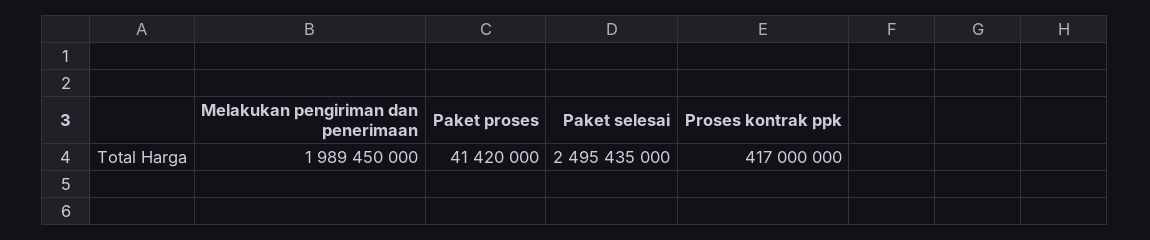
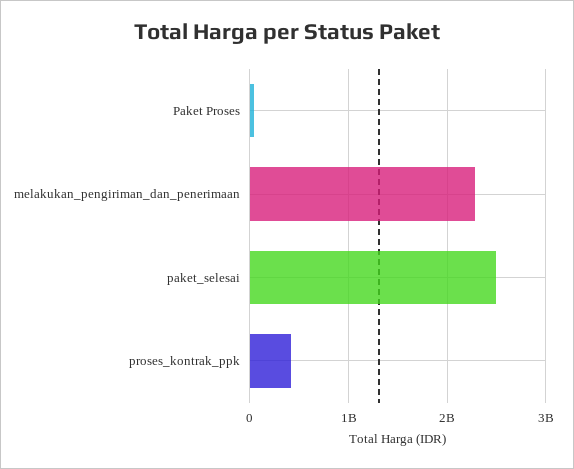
  {
-   "Melakukan pengiriman dan penerimaan": 1989450000,
+   "Melakukan pengiriman dan penerimaan": 2300000000,
    "Paket proses": 41420000,
    "Paket selesai": 2495435000,
    "Proses kontrak ppk": 417000000
  }

